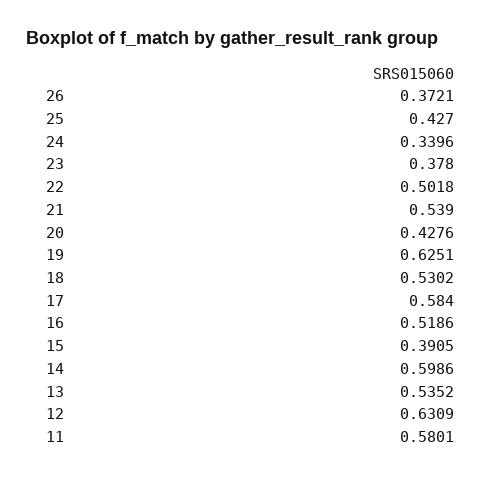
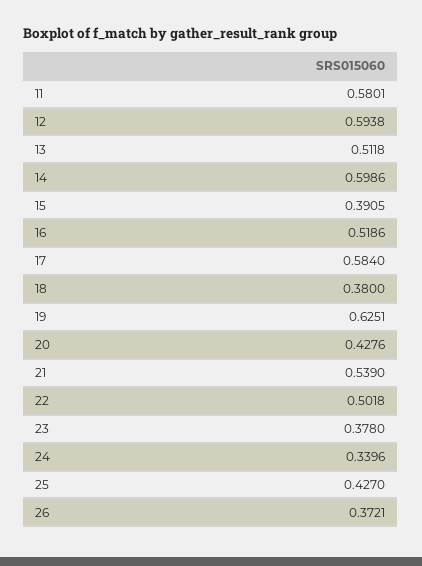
  {
    "26": 0.3721,
    "25": 0.427,
    "24": 0.3396,
    "23": 0.378,
    "22": 0.5018,
    "21": 0.539,
    "20": 0.4276,
    "19": 0.6251,
-   "18": 0.5302,
+   "18": 0.38,
    "17": 0.584,
    "16": 0.5186,
    "15": 0.3905,
    "14": 0.5986,
-   "13": 0.5352,
+   "13": 0.5118,
-   "12": 0.6309,
+   "12": 0.5938,
    "11": 0.5801
  }

